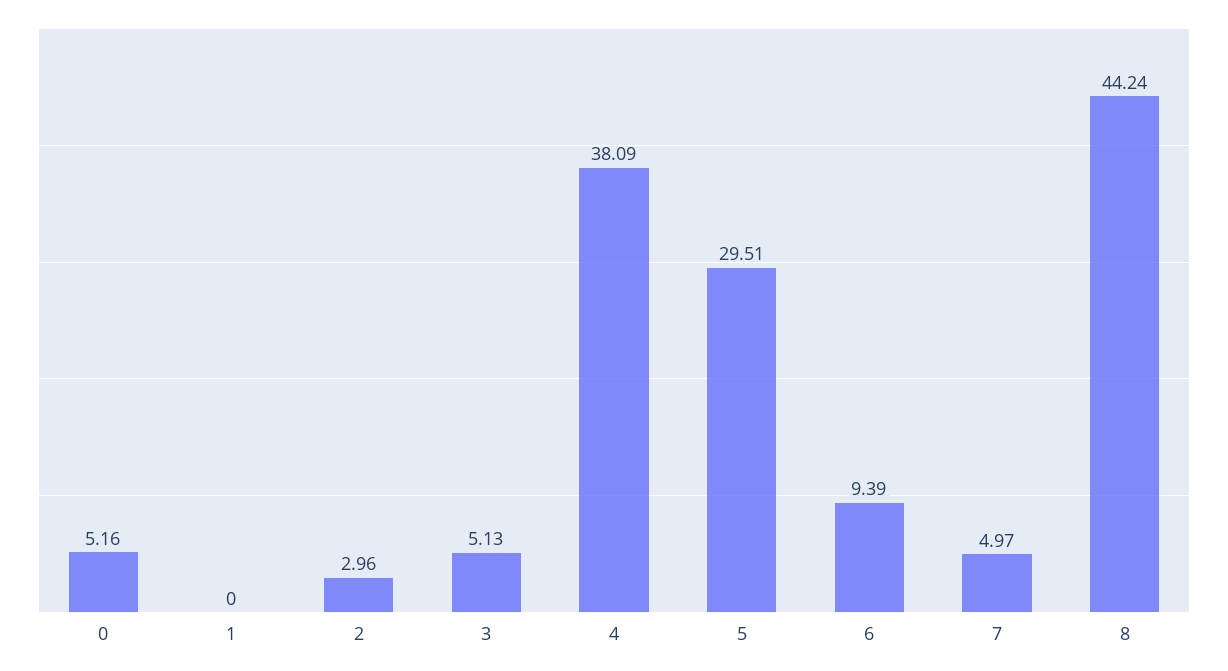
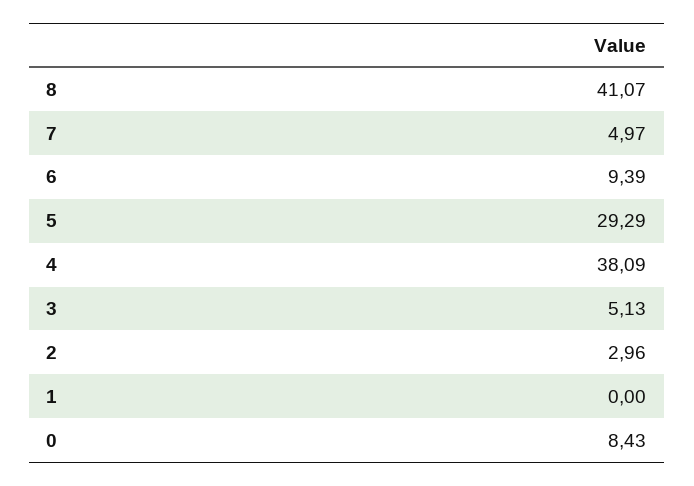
  {
-   "0": 5.16,
+   "0": 8.43,
    "1": 0,
    "2": 2.96,
    "3": 5.13,
    "4": 38.09,
-   "5": 29.51,
+   "5": 29.29,
    "6": 9.39,
    "7": 4.97,
-   "8": 44.24
+   "8": 41.07
  }

